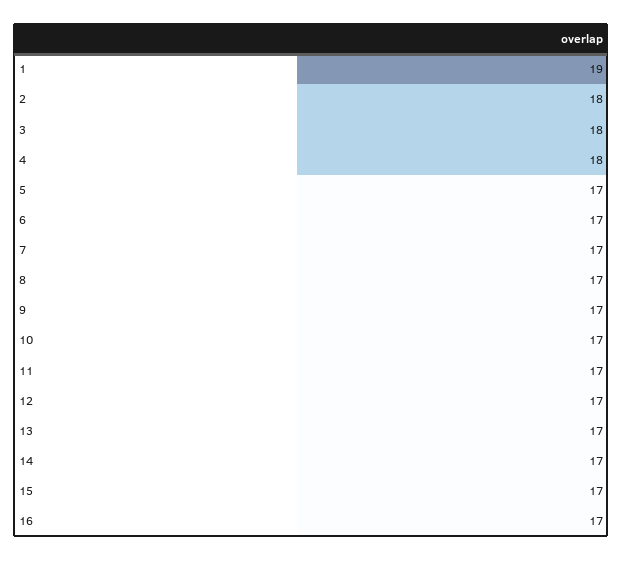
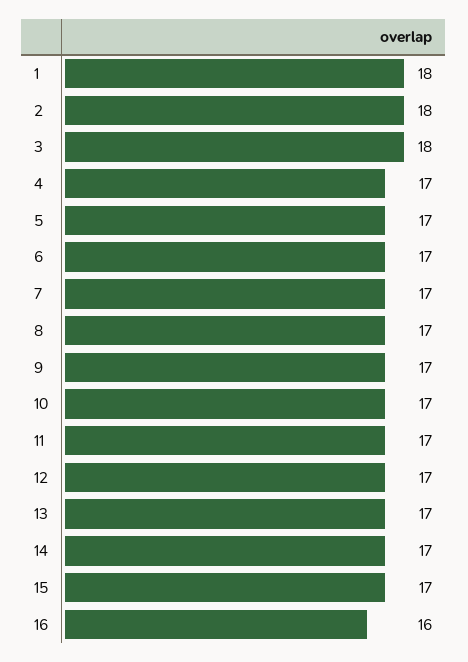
  {
-   "1": 19,
+   "1": 18,
    "2": 18,
    "3": 18,
-   "4": 18,
+   "4": 17,
    "5": 17,
    "6": 17,
    "7": 17,
    "8": 17,
    "9": 17,
    "10": 17,
    "11": 17,
    "12": 17,
    "13": 17,
    "14": 17,
    "15": 17,
-   "16": 17
+   "16": 16
  }

